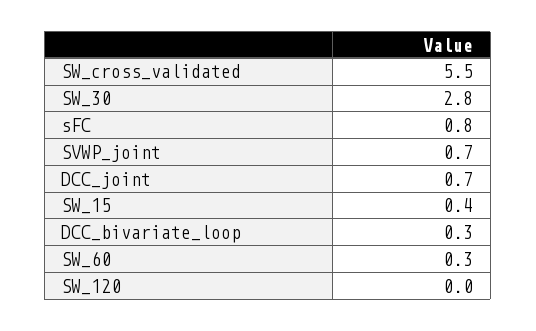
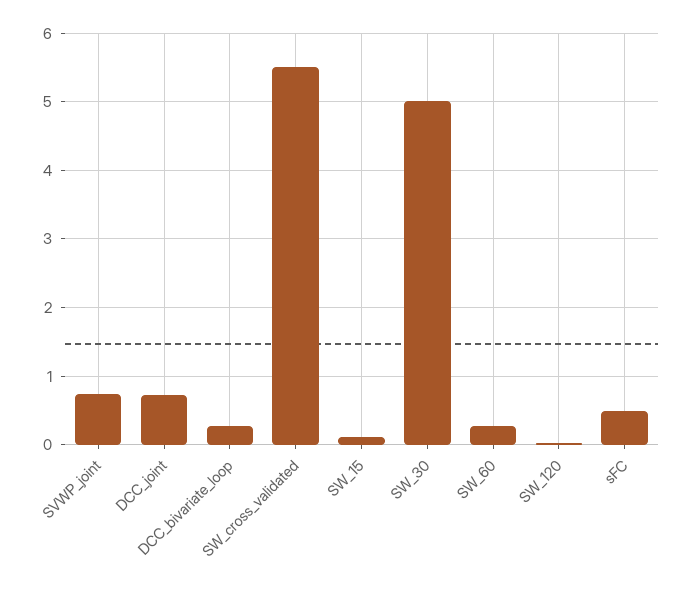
  {
    "SW_cross_validated": 5.5,
-   "SW_30": 2.8,
+   "SW_30": 5,
-   "sFC": 0.8,
+   "sFC": 0.5,
    "SVWP_joint": 0.7,
    "DCC_joint": 0.7,
-   "SW_15": 0.4,
+   "SW_15": 0.1,
    "DCC_bivariate_loop": 0.3,
    "SW_60": 0.3,
    "SW_120": 0
  }

